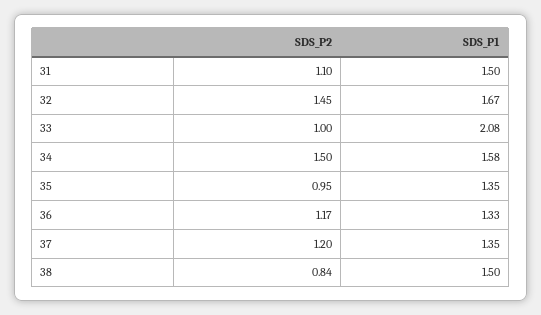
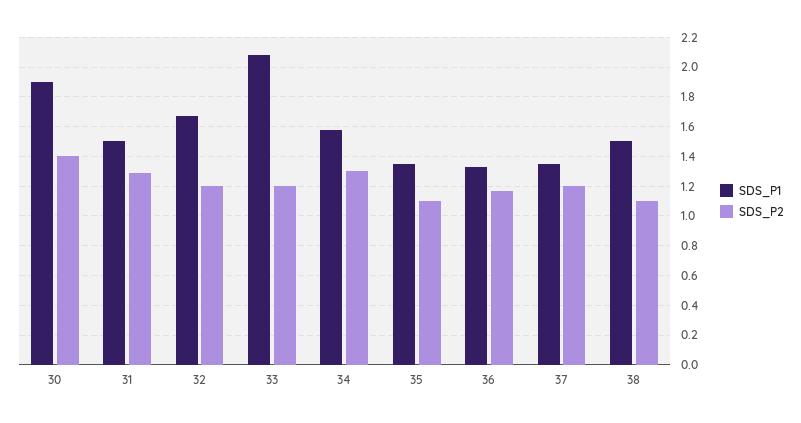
  {
    "SDS_P2": {
-     "31": 1.1,
+     "31": 1.3,
-     "32": 1.45,
+     "32": 1.2,
-     "33": 1,
+     "33": 1.2,
-     "34": 1.5,
+     "34": 1.3,
-     "35": 0.95,
+     "35": 1.1,
      "36": 1.17,
      "37": 1.2,
-     "38": 0.84
+     "38": 1.1,
+     "30": 1.4
    },
    "SDS_P1": {
      "31": 1.5,
      "32": 1.67,
      "33": 2.08,
      "34": 1.58,
      "35": 1.35,
      "36": 1.33,
      "37": 1.35,
-     "38": 1.5
+     "38": 1.5,
+     "30": 1.9
    }
  }

